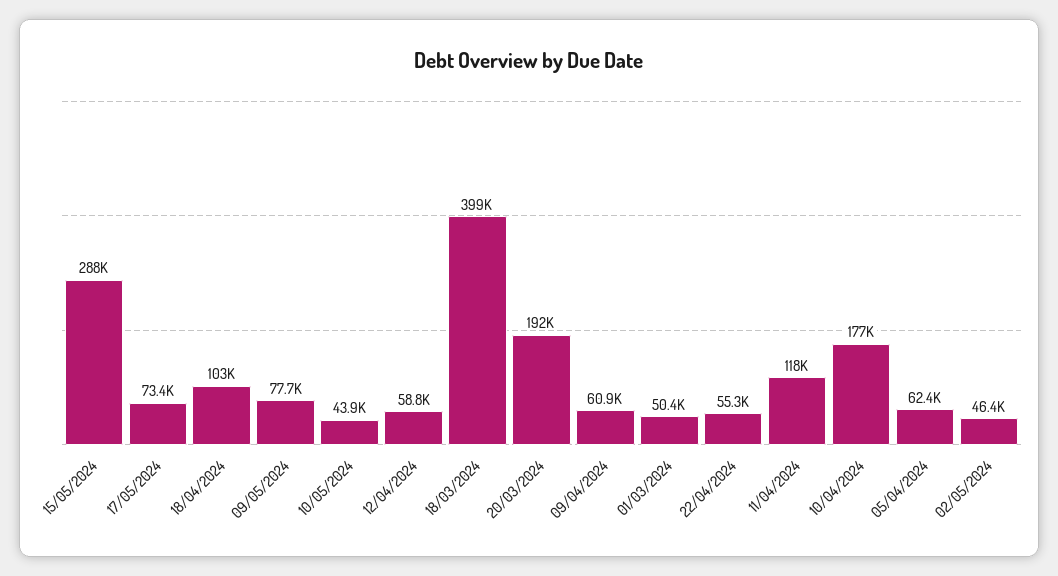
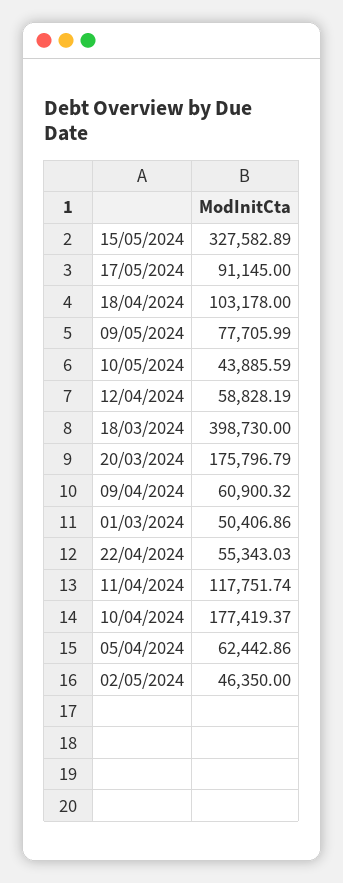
  {
-   "15/05/2024": 288000,
+   "15/05/2024": 327582.89,
-   "17/05/2024": 73400,
+   "17/05/2024": 91145,
    "18/04/2024": 103178,
    "09/05/2024": 77705.99,
    "10/05/2024": 43885.59,
    "12/04/2024": 58828.19,
    "18/03/2024": 398730,
-   "20/03/2024": 192000,
+   "20/03/2024": 175796.79,
    "09/04/2024": 60900.32,
    "01/03/2024": 50406.86,
    "22/04/2024": 55343.03,
    "11/04/2024": 117751.74,
    "10/04/2024": 177419.37,
    "05/04/2024": 62442.86,
    "02/05/2024": 46350
  }

